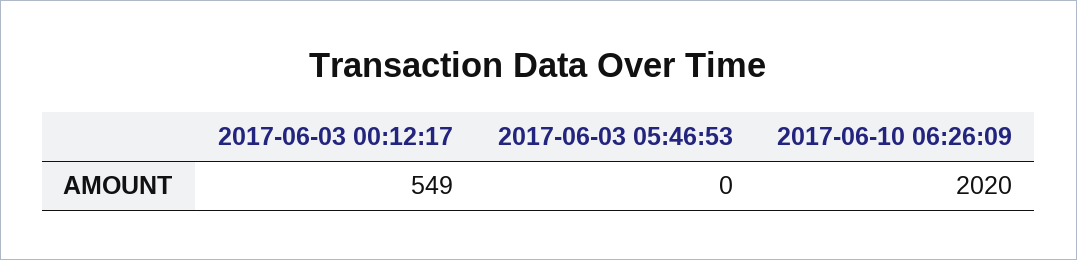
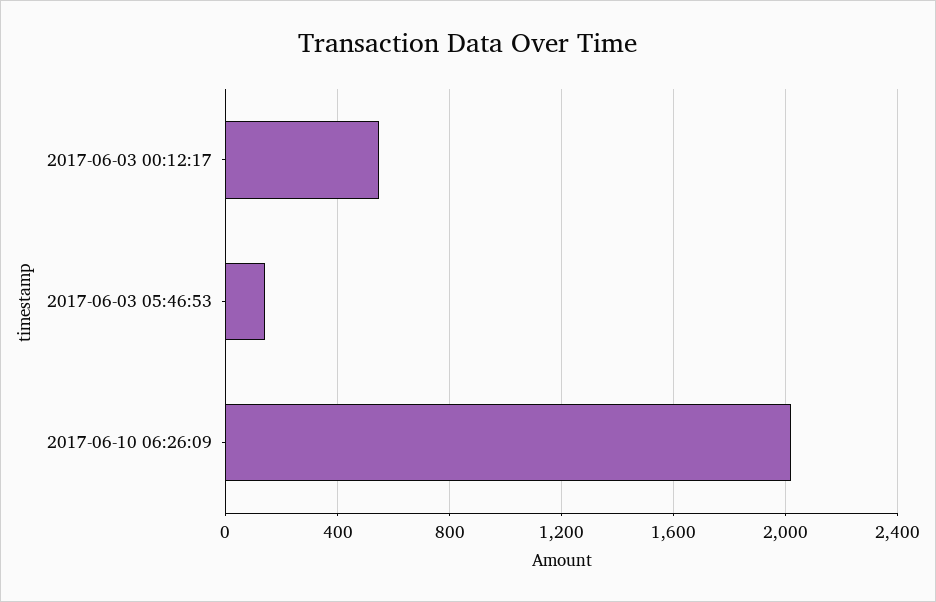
  {
    "2017-06-03 00:12:17": 549,
-   "2017-06-03 05:46:53": 0,
+   "2017-06-03 05:46:53": 150,
    "2017-06-10 06:26:09": 2020
  }

